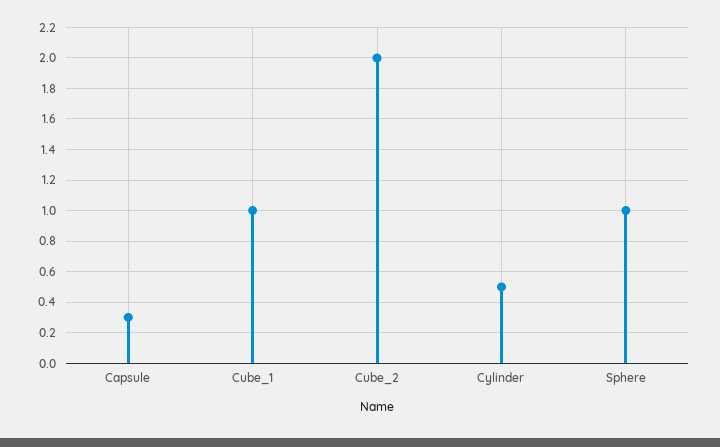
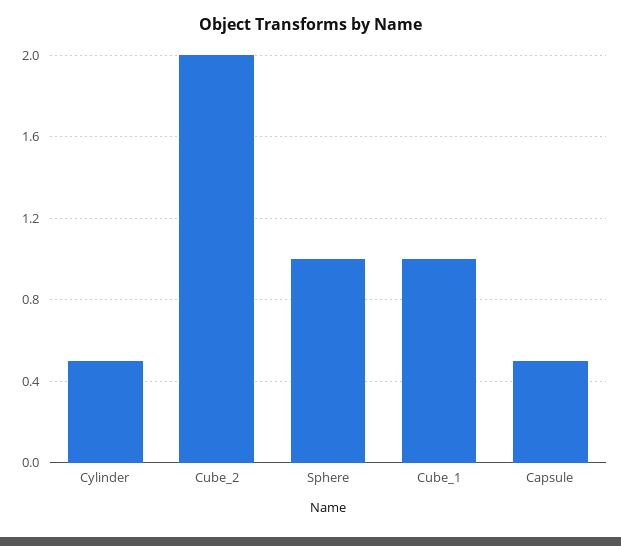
  {
-   "Capsule": 0.3,
+   "Capsule": 0.5,
    "Cube_1": 1,
    "Cube_2": 2,
    "Cylinder": 0.5,
    "Sphere": 1
  }

